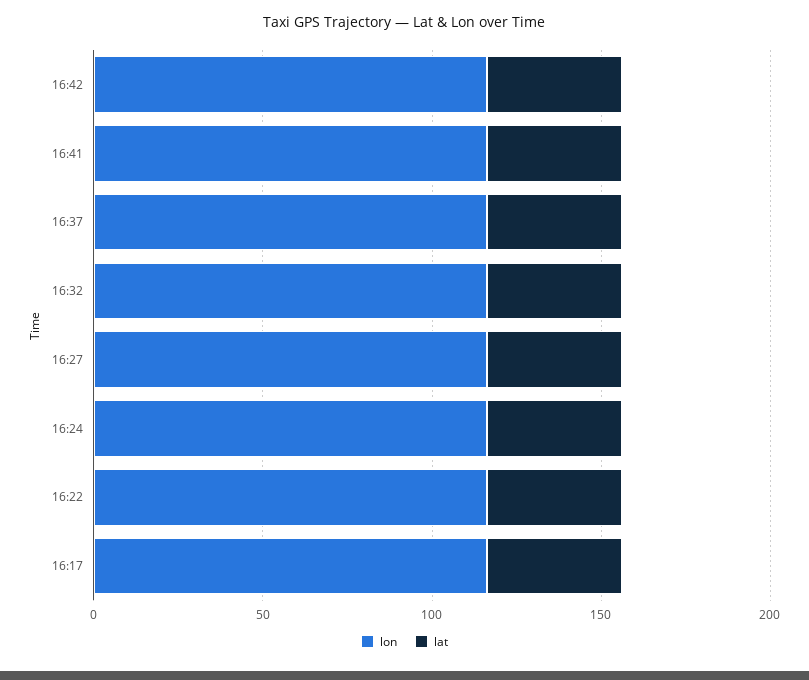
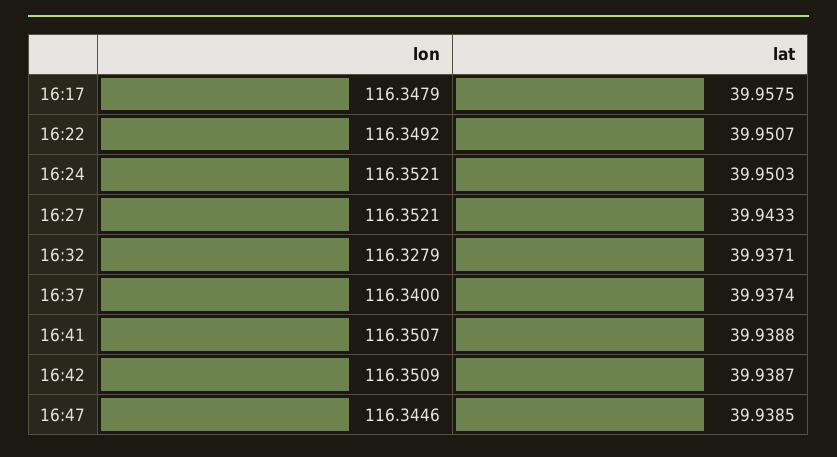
  {
    "lon": {
      "16:42": 116.3509,
      "16:41": 116.3507,
      "16:37": 116.34,
      "16:32": 116.3279,
      "16:27": 116.3521,
      "16:24": 116.3521,
      "16:22": 116.3492,
-     "16:17": 116.3479
+     "16:17": 116.3479,
+     "16:47": 116.3446
    },
    "lat": {
      "16:42": 39.9387,
      "16:41": 39.9388,
      "16:37": 39.9374,
      "16:32": 39.9371,
      "16:27": 39.9433,
      "16:24": 39.9503,
      "16:22": 39.9507,
-     "16:17": 39.9575
+     "16:17": 39.9575,
+     "16:47": 39.9385
    }
  }

